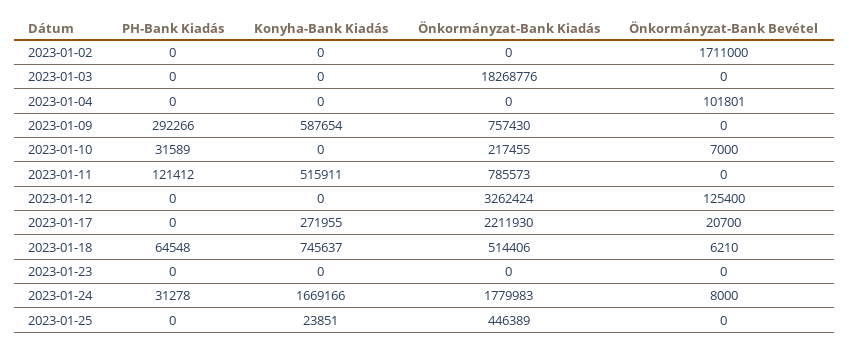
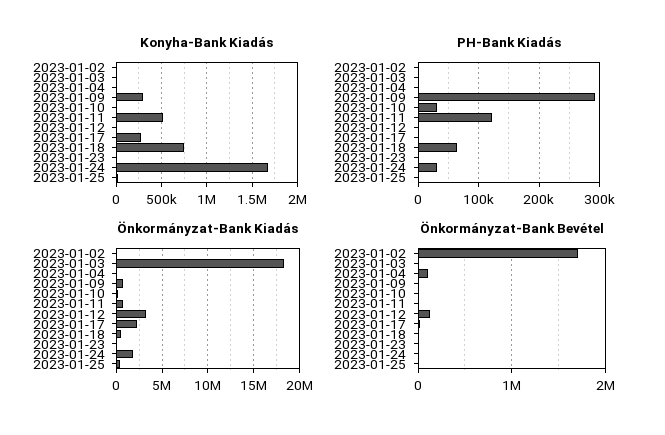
  {
    "PH-Bank Kiadás": {
      "2023-01-02": 0,
      "2023-01-03": 0,
      "2023-01-04": 0,
      "2023-01-09": 292266,
      "2023-01-10": 31589,
      "2023-01-11": 121412,
      "2023-01-12": 0,
      "2023-01-17": 0,
      "2023-01-18": 64548,
      "2023-01-23": 0,
      "2023-01-24": 31278,
      "2023-01-25": 0
    },
    "Konyha-Bank Kiadás": {
      "2023-01-02": 0,
      "2023-01-03": 0,
      "2023-01-04": 0,
-     "2023-01-09": 587654,
+     "2023-01-09": 300000,
      "2023-01-10": 0,
      "2023-01-11": 515911,
      "2023-01-12": 0,
      "2023-01-17": 271955,
      "2023-01-18": 745637,
      "2023-01-23": 0,
      "2023-01-24": 1669166,
      "2023-01-25": 23851
    },
    "Önkormányzat-Bank Kiadás": {
      "2023-01-02": 0,
      "2023-01-03": 18268776,
      "2023-01-04": 0,
      "2023-01-09": 757430,
      "2023-01-10": 217455,
      "2023-01-11": 785573,
      "2023-01-12": 3262424,
      "2023-01-17": 2211930,
      "2023-01-18": 514406,
      "2023-01-23": 0,
      "2023-01-24": 1779983,
      "2023-01-25": 446389
    },
    "Önkormányzat-Bank Bevétel": {
      "2023-01-02": 1711000,
      "2023-01-03": 0,
      "2023-01-04": 101801,
      "2023-01-09": 0,
      "2023-01-10": 7000,
      "2023-01-11": 0,
      "2023-01-12": 125400,
      "2023-01-17": 20700,
      "2023-01-18": 6210,
      "2023-01-23": 0,
      "2023-01-24": 8000,
      "2023-01-25": 0
    }
  }

